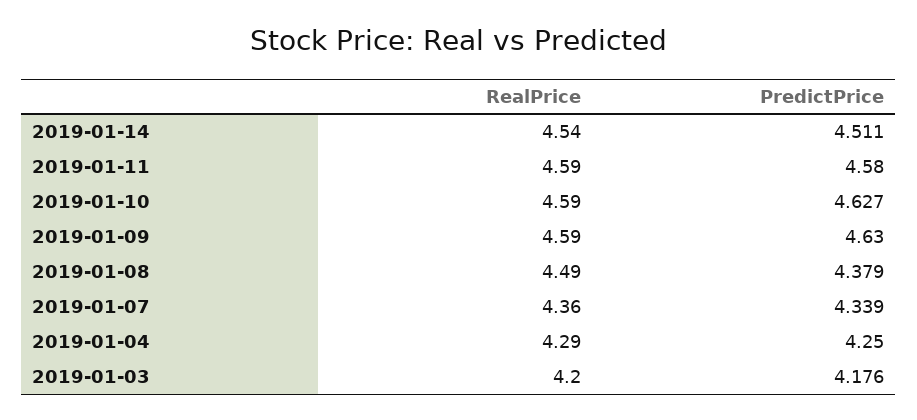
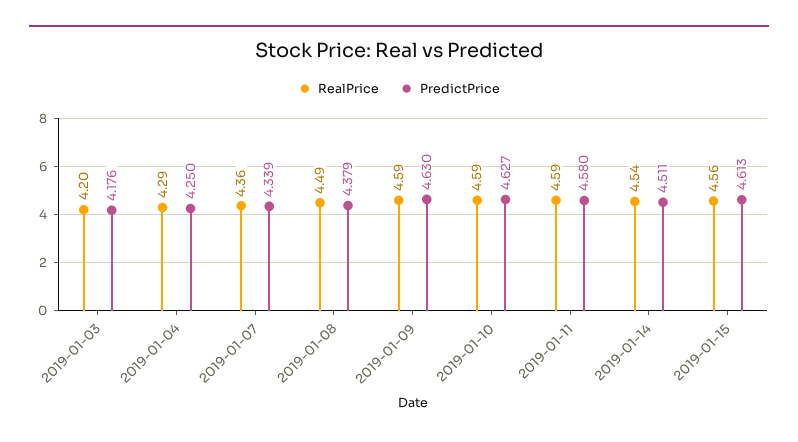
  {
    "RealPrice": {
      "2019-01-14": 4.54,
      "2019-01-11": 4.59,
      "2019-01-10": 4.59,
      "2019-01-09": 4.59,
      "2019-01-08": 4.49,
      "2019-01-07": 4.36,
      "2019-01-04": 4.29,
-     "2019-01-03": 4.2
+     "2019-01-03": 4.2,
+     "2019-01-15": 4.56
    },
    "PredictPrice": {
      "2019-01-14": 4.511,
      "2019-01-11": 4.58,
      "2019-01-10": 4.627,
      "2019-01-09": 4.63,
      "2019-01-08": 4.379,
      "2019-01-07": 4.339,
      "2019-01-04": 4.25,
-     "2019-01-03": 4.176
+     "2019-01-03": 4.176,
+     "2019-01-15": 4.613
    }
  }

